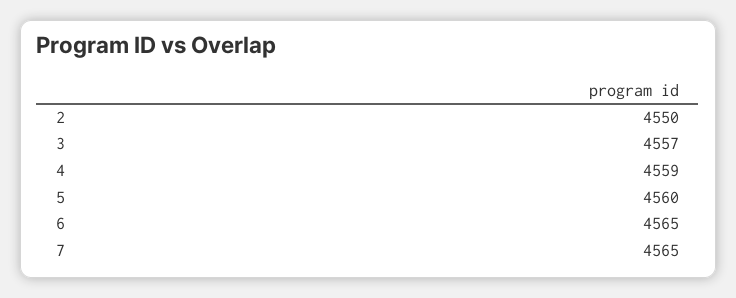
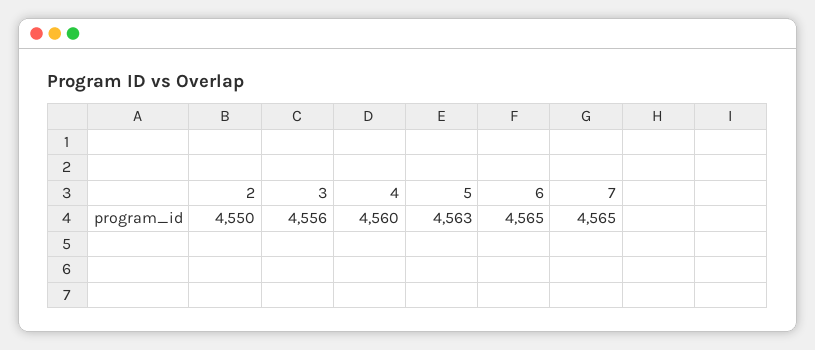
  {
    "2": 4550,
-   "3": 4557,
+   "3": 4556,
-   "4": 4559,
+   "4": 4560,
-   "5": 4560,
+   "5": 4563,
    "6": 4565,
    "7": 4565
  }

